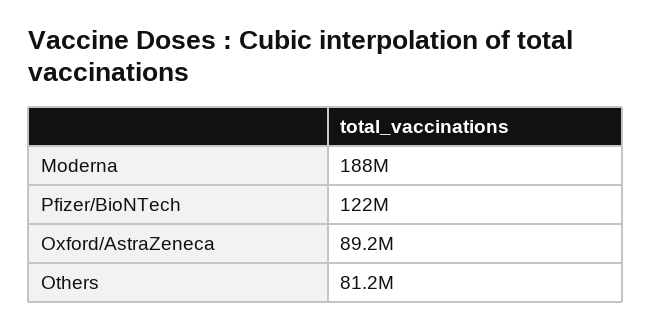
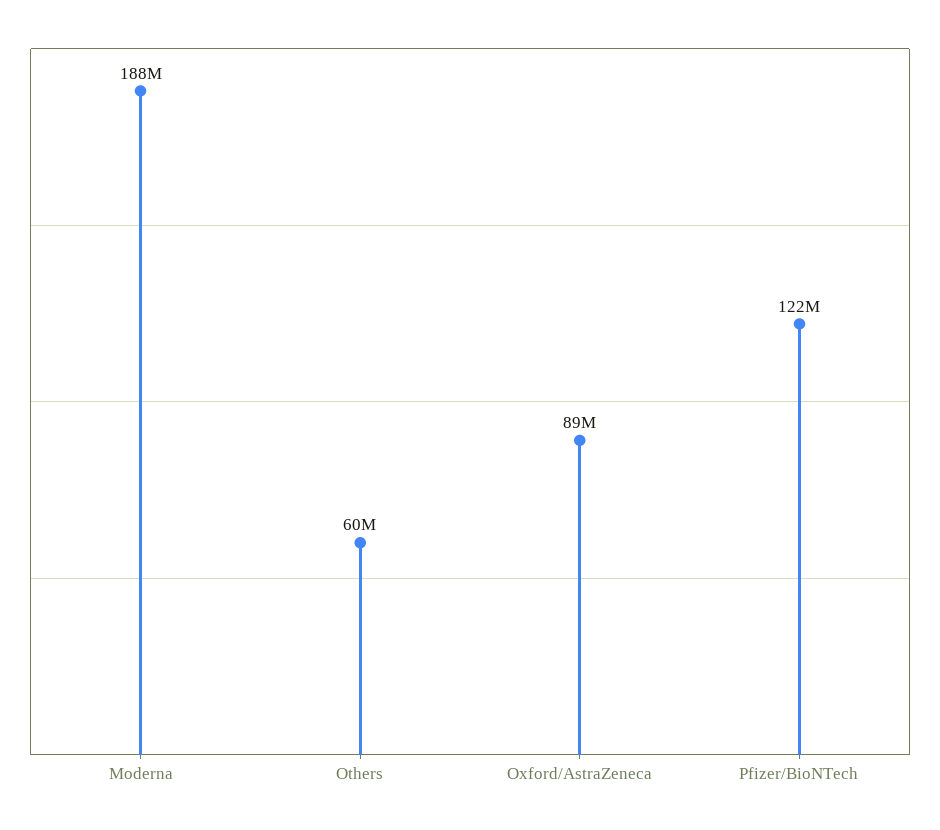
  {
    "Moderna": 188000000,
    "Pfizer/BioNTech": 122000000,
    "Oxford/AstraZeneca": 89200000,
-   "Others": 81200000
+   "Others": 60000000
  }

